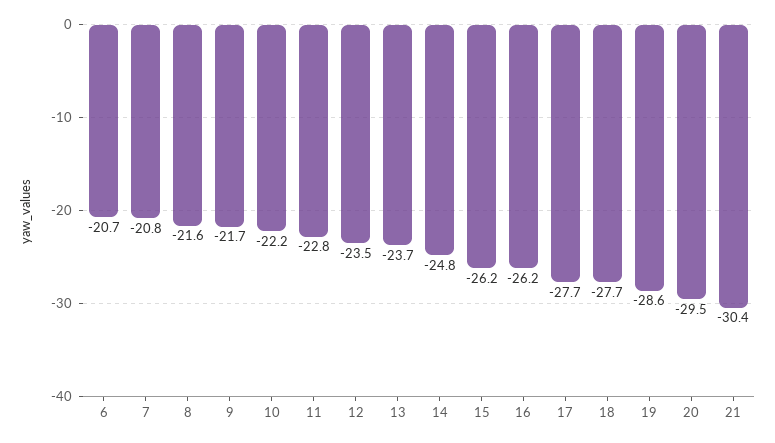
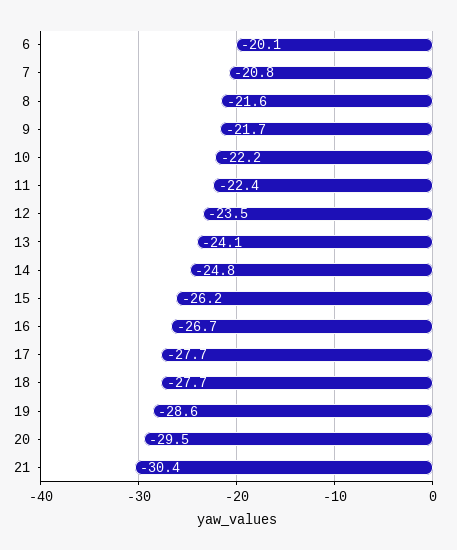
  {
-   "6": -20.7,
+   "6": -20.1,
    "7": -20.8,
    "8": -21.6,
    "9": -21.7,
    "10": -22.2,
-   "11": -22.8,
+   "11": -22.4,
    "12": -23.5,
-   "13": -23.7,
+   "13": -24.1,
    "14": -24.8,
    "15": -26.2,
-   "16": -26.2,
+   "16": -26.7,
    "17": -27.7,
    "18": -27.7,
    "19": -28.6,
    "20": -29.5,
    "21": -30.4
  }

